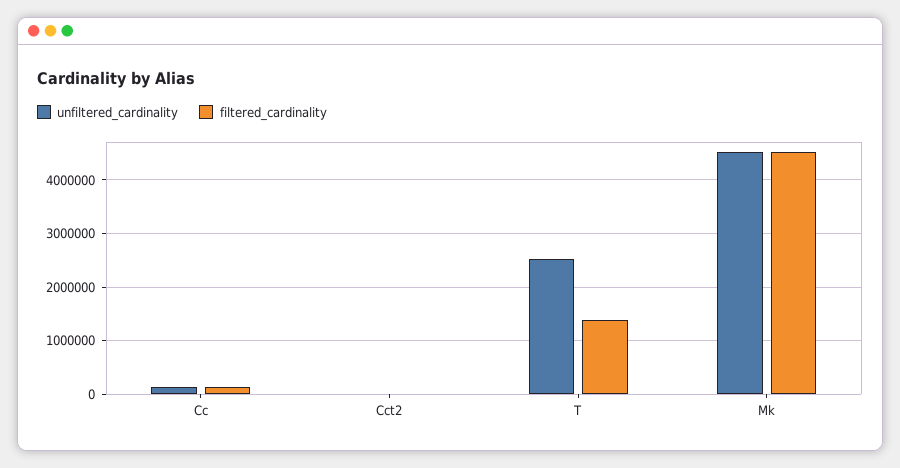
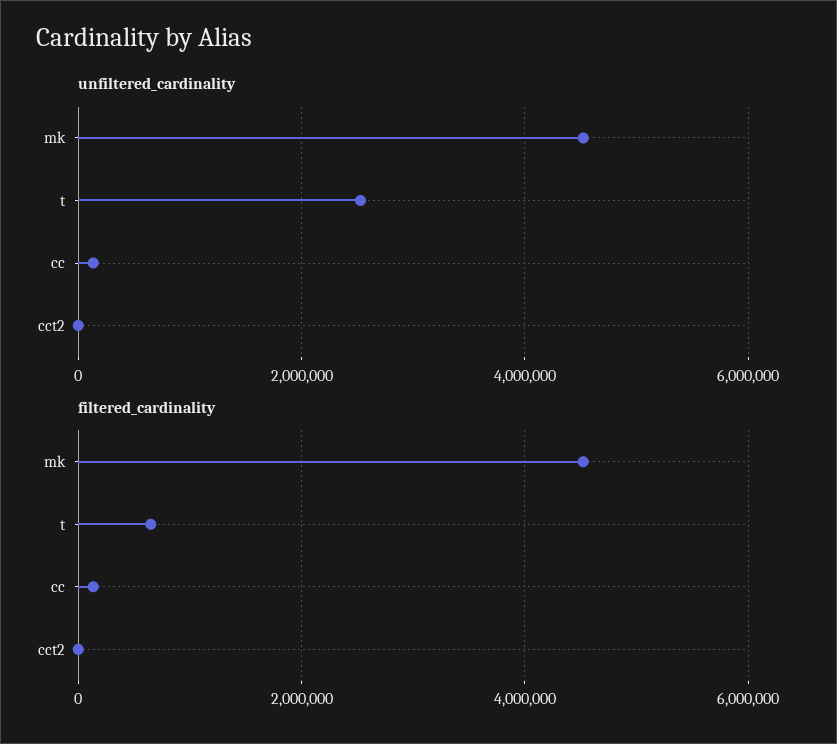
  {
    "unfiltered_cardinality": {
      "Cc": 200000,
      "Cct2": 0,
      "T": 2600000,
      "Mk": 4600000
    },
    "filtered_cardinality": {
      "Cc": 200000,
      "Cct2": 0,
-     "T": 1400000,
+     "T": 600000,
      "Mk": 4600000
    }
  }

